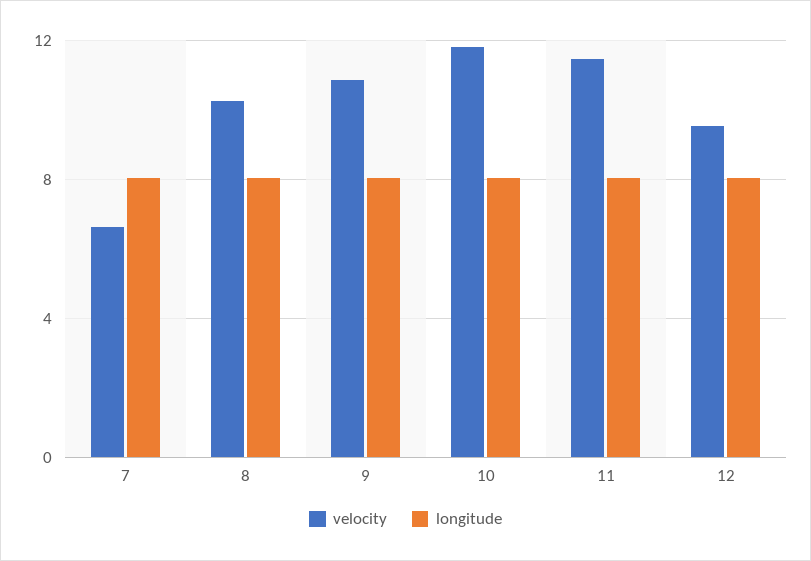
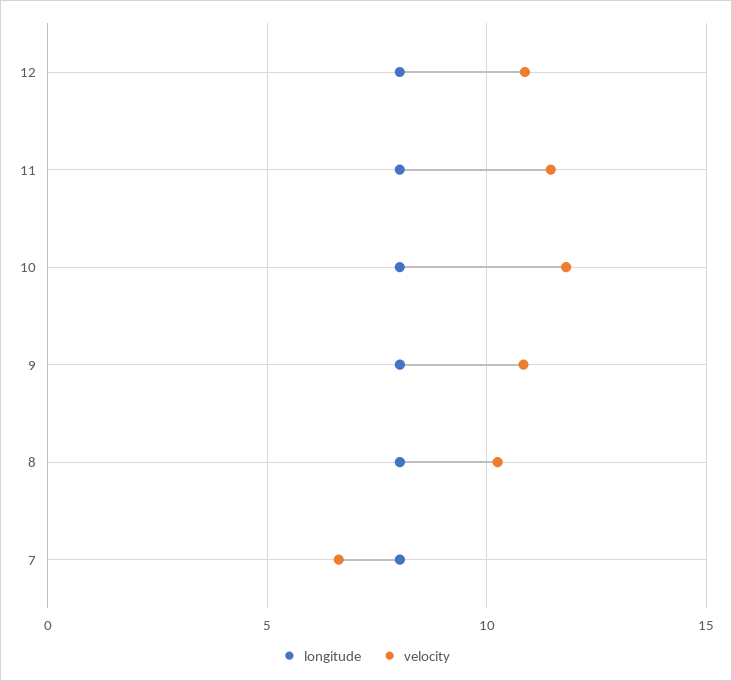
  {
    "velocity": {
      "7": 6.5,
      "8": 10.5,
      "9": 11,
      "10": 12,
      "11": 11.5,
-     "12": 9.5
+     "12": 11
    },
    "longitude": {
      "7": 8,
      "8": 8,
      "9": 8,
      "10": 8,
      "11": 8,
      "12": 8
    }
  }

